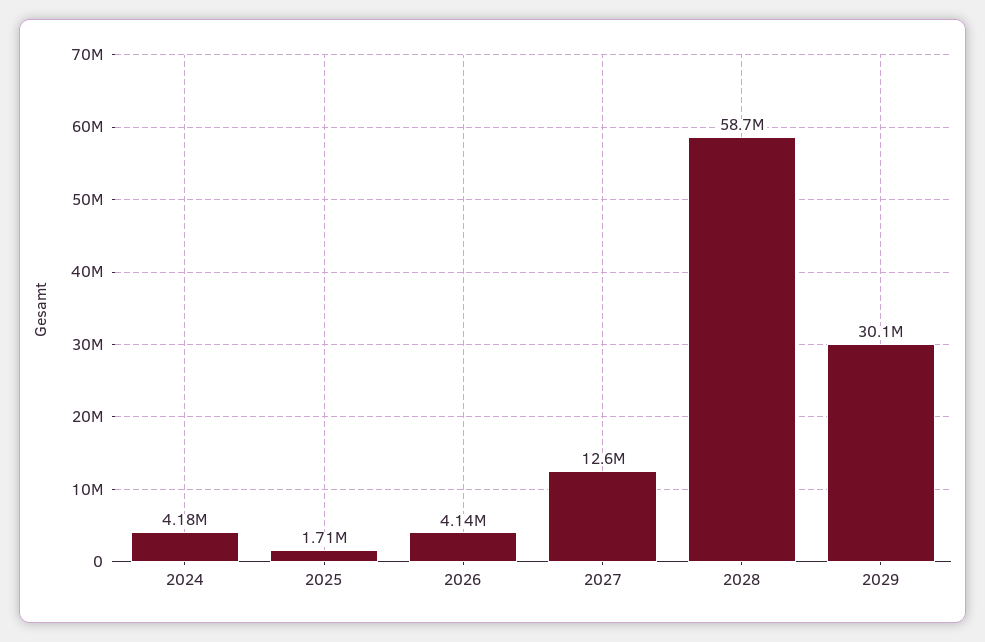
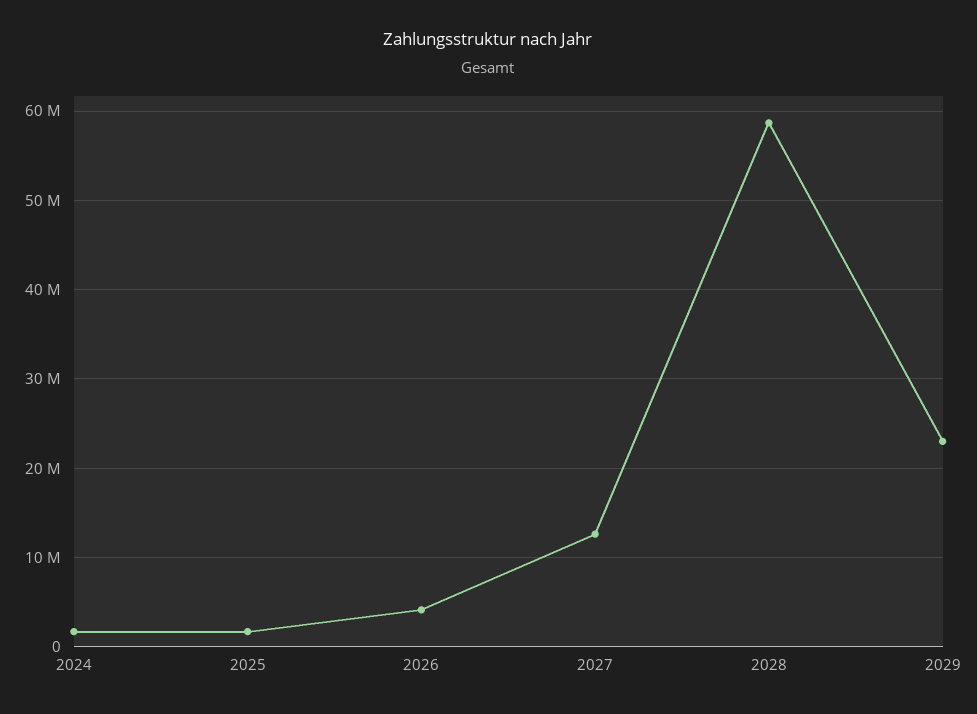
  {
-   "2024": 4180000,
+   "2024": 2000000,
    "2025": 1710000,
    "2026": 4140000,
    "2027": 12600000,
    "2028": 58700000,
-   "2029": 30100000
+   "2029": 23000000
  }

